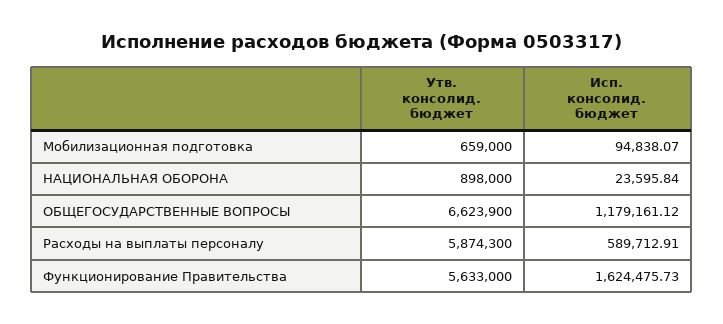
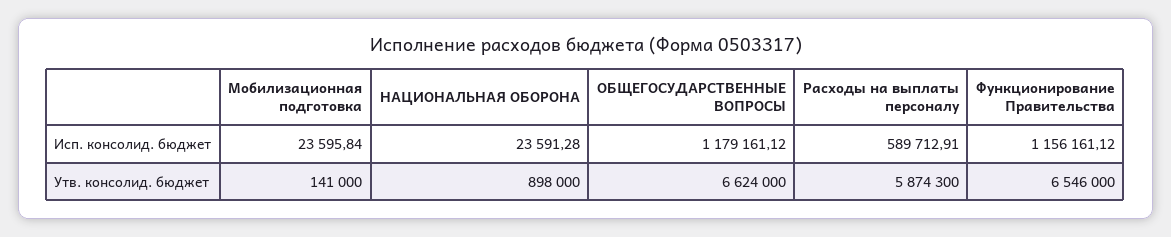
  {
    "Утв. консолид. бюджет": {
-     "Мобилизационная подготовка": 659000,
+     "Мобилизационная подготовка": 141000,
      "НАЦИОНАЛЬНАЯ ОБОРОНА": 898000,
-     "ОБЩЕГОСУДАРСТВЕННЫЕ ВОПРОСЫ": 6623900,
+     "ОБЩЕГОСУДАРСТВЕННЫЕ ВОПРОСЫ": 6624000,
      "Расходы на выплаты персоналу": 5874300,
-     "Функционирование Правительства": 5633000
+     "Функционирование Правительства": 6546000
    },
    "Исп. консолид. бюджет": {
-     "Мобилизационная подготовка": 94838.07,
+     "Мобилизационная подготовка": 23595.84,
-     "НАЦИОНАЛЬНАЯ ОБОРОНА": 23595.84,
+     "НАЦИОНАЛЬНАЯ ОБОРОНА": 23591.28,
      "ОБЩЕГОСУДАРСТВЕННЫЕ ВОПРОСЫ": 1179161.12,
      "Расходы на выплаты персоналу": 589712.91,
-     "Функционирование Правительства": 1624475.73
+     "Функционирование Правительства": 1156161.12
    }
  }

